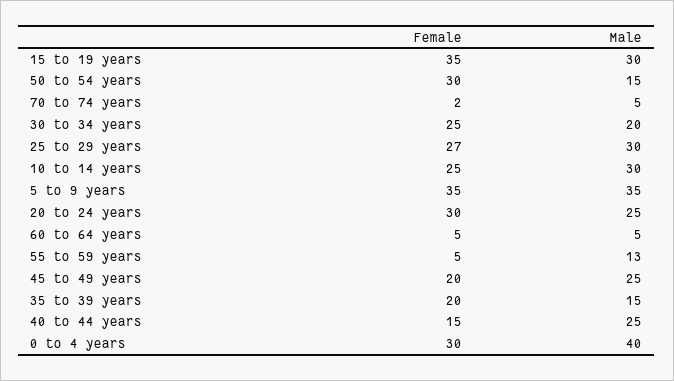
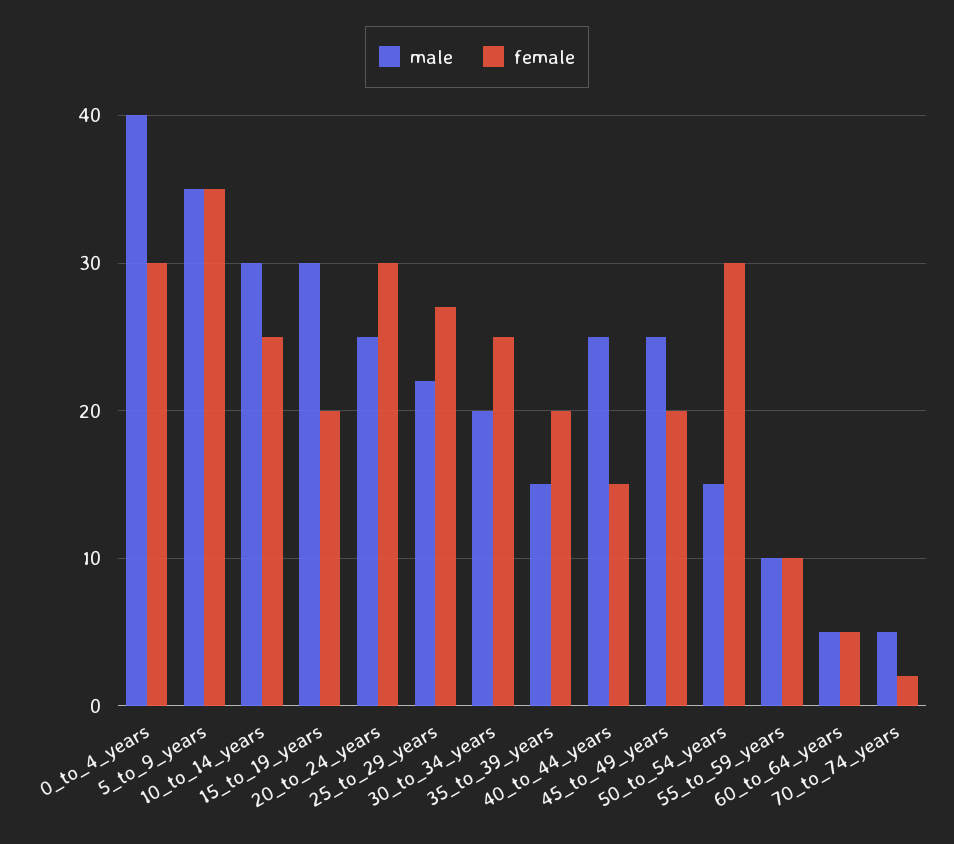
  {
    "Female": {
-     "15 to 19 years": 35,
+     "15 to 19 years": 20,
      "50 to 54 years": 30,
      "70 to 74 years": 2,
      "30 to 34 years": 25,
      "25 to 29 years": 27,
      "10 to 14 years": 25,
      "5 to 9 years": 35,
      "20 to 24 years": 30,
      "60 to 64 years": 5,
-     "55 to 59 years": 5,
+     "55 to 59 years": 10,
      "45 to 49 years": 20,
      "35 to 39 years": 20,
      "40 to 44 years": 15,
      "0 to 4 years": 30
    },
    "Male": {
      "15 to 19 years": 30,
      "50 to 54 years": 15,
      "70 to 74 years": 5,
      "30 to 34 years": 20,
-     "25 to 29 years": 30,
+     "25 to 29 years": 22,
      "10 to 14 years": 30,
      "5 to 9 years": 35,
      "20 to 24 years": 25,
      "60 to 64 years": 5,
-     "55 to 59 years": 13,
+     "55 to 59 years": 10,
      "45 to 49 years": 25,
      "35 to 39 years": 15,
      "40 to 44 years": 25,
      "0 to 4 years": 40
    }
  }

